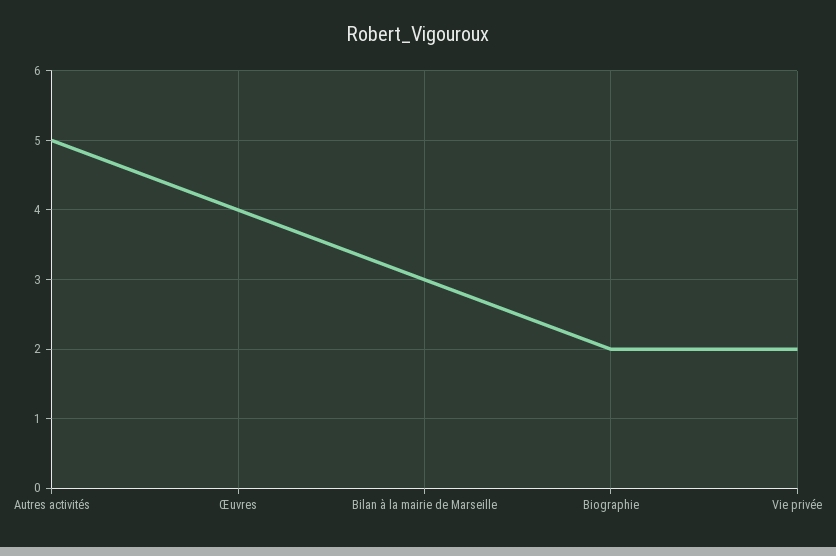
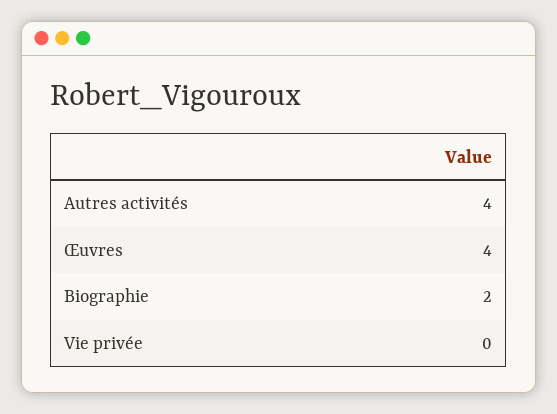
  {
-   "Autres activités": 5,
+   "Autres activités": 4,
    "Œuvres": 4,
-   "Bilan à la mairie de Marseille": 3,
    "Biographie": 2,
-   "Vie privée": 2
+   "Vie privée": 0
  }

